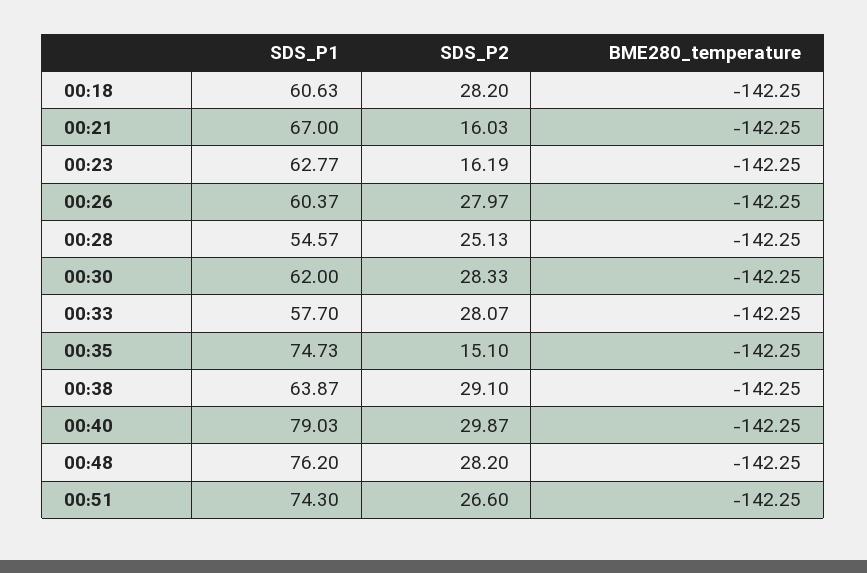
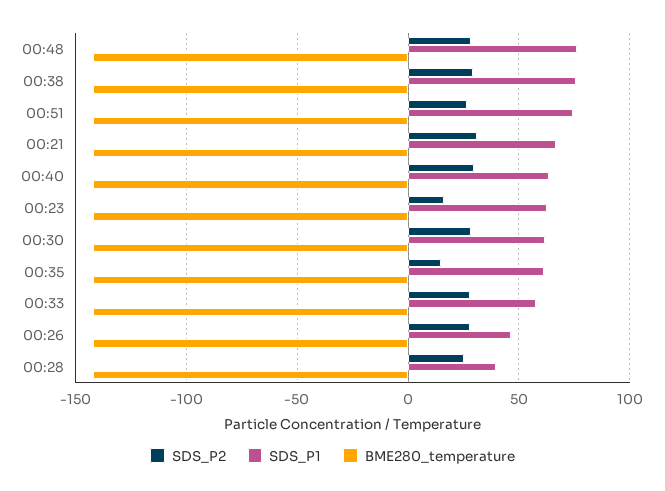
  {
    "SDS_P1": {
-     "00:18": 60.63,
      "00:21": 67,
      "00:23": 62.77,
-     "00:26": 60.37,
+     "00:26": 45,
-     "00:28": 54.57,
+     "00:28": 40,
      "00:30": 62,
      "00:33": 57.7,
-     "00:35": 74.73,
+     "00:35": 60,
-     "00:38": 63.87,
+     "00:38": 75,
-     "00:40": 79.03,
+     "00:40": 65,
      "00:48": 76.2,
      "00:51": 74.3
    },
    "SDS_P2": {
-     "00:18": 28.2,
-     "00:21": 16.03,
+     "00:21": 30,
      "00:23": 16.19,
      "00:26": 27.97,
      "00:28": 25.13,
      "00:30": 28.33,
      "00:33": 28.07,
      "00:35": 15.1,
      "00:38": 29.1,
      "00:40": 29.87,
      "00:48": 28.2,
      "00:51": 26.6
    },
    "BME280_temperature": {
-     "00:18": -142.25,
      "00:21": -142.25,
      "00:23": -142.25,
      "00:26": -142.25,
      "00:28": -142.25,
      "00:30": -142.25,
      "00:33": -142.25,
      "00:35": -142.25,
      "00:38": -142.25,
      "00:40": -142.25,
      "00:48": -142.25,
      "00:51": -142.25
    }
  }

